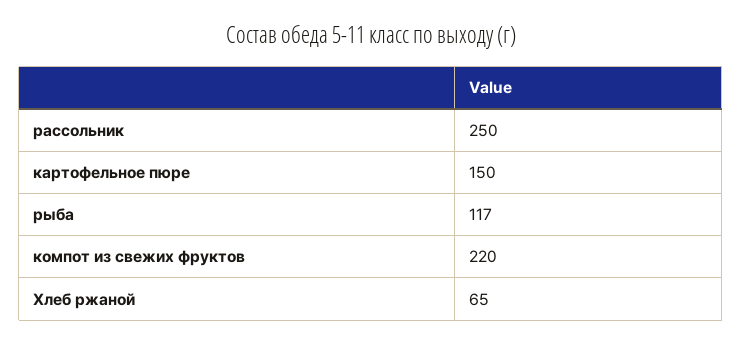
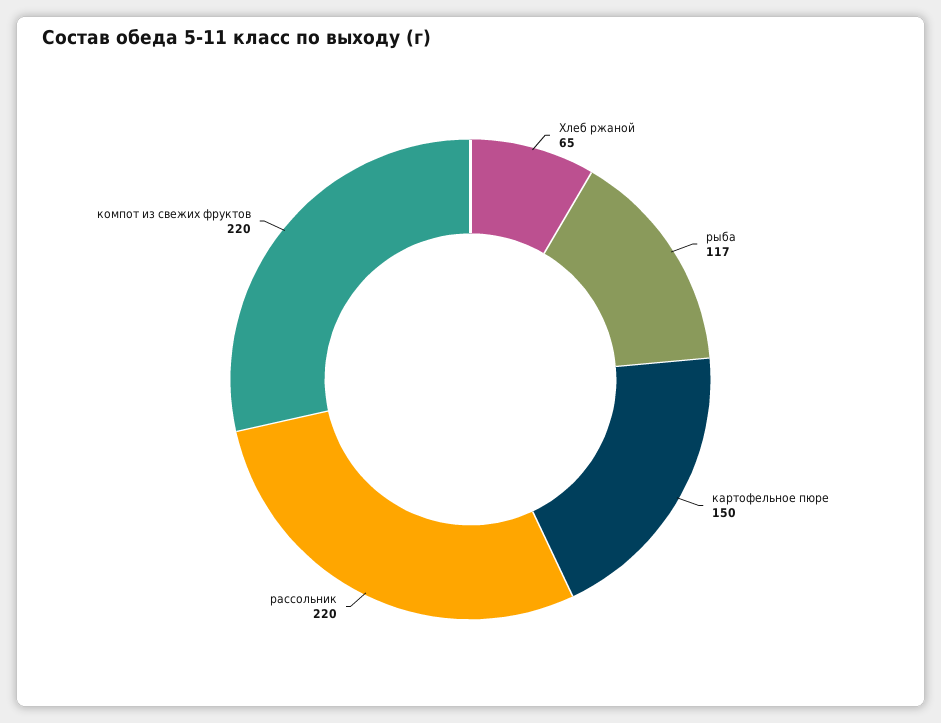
  {
-   "рассольник": 250,
+   "рассольник": 220,
    "картофельное пюре": 150,
    "рыба": 117,
    "компот из свежих фруктов": 220,
    "Хлеб ржаной": 65
  }

